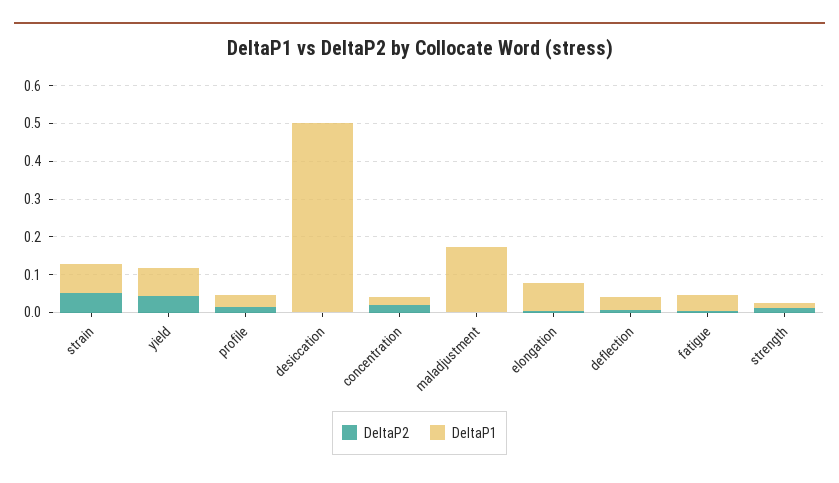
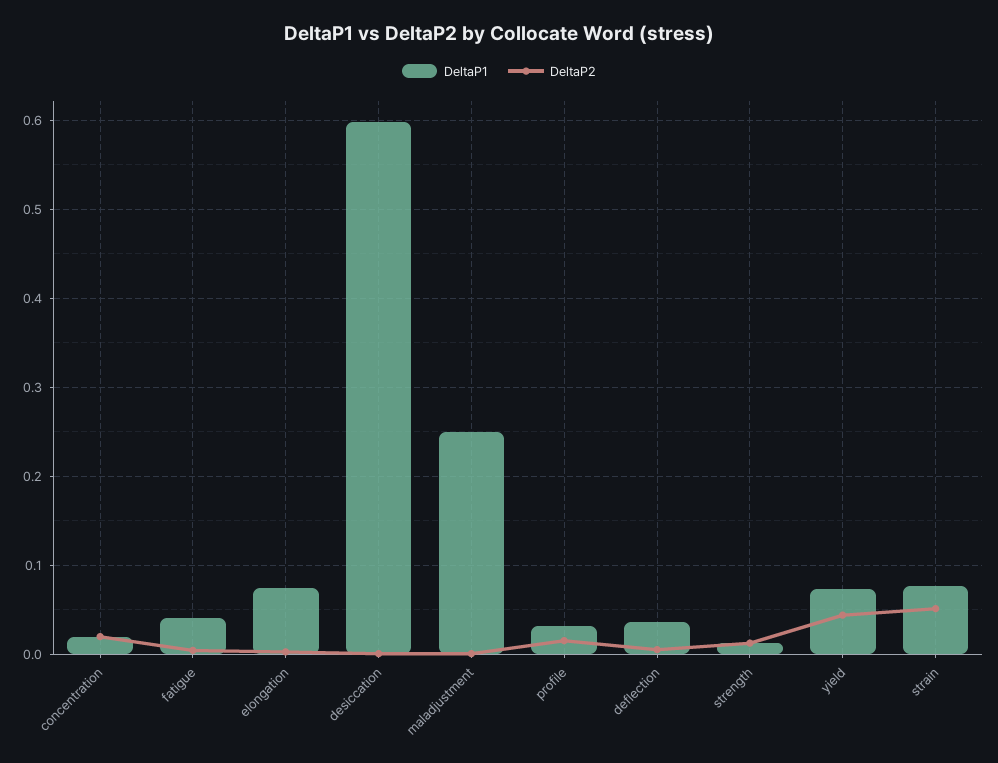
  {
    "DeltaP2": {
      "strain": 0.05,
      "yield": 0.04,
      "profile": 0.02,
      "desiccation": 0,
      "concentration": 0.02,
      "maladjustment": 0,
      "elongation": 0,
      "deflection": 0.01,
      "fatigue": 0,
      "strength": 0.01
    },
    "DeltaP1": {
      "strain": 0.08,
      "yield": 0.07,
      "profile": 0.03,
-     "desiccation": 0.5,
+     "desiccation": 0.6,
      "concentration": 0.02,
-     "maladjustment": 0.175,
+     "maladjustment": 0.25,
      "elongation": 0.07,
      "deflection": 0.04,
      "fatigue": 0.04,
      "strength": 0.01
    }
  }

